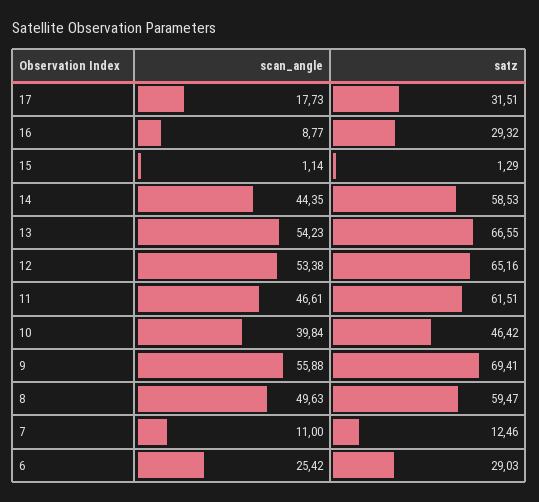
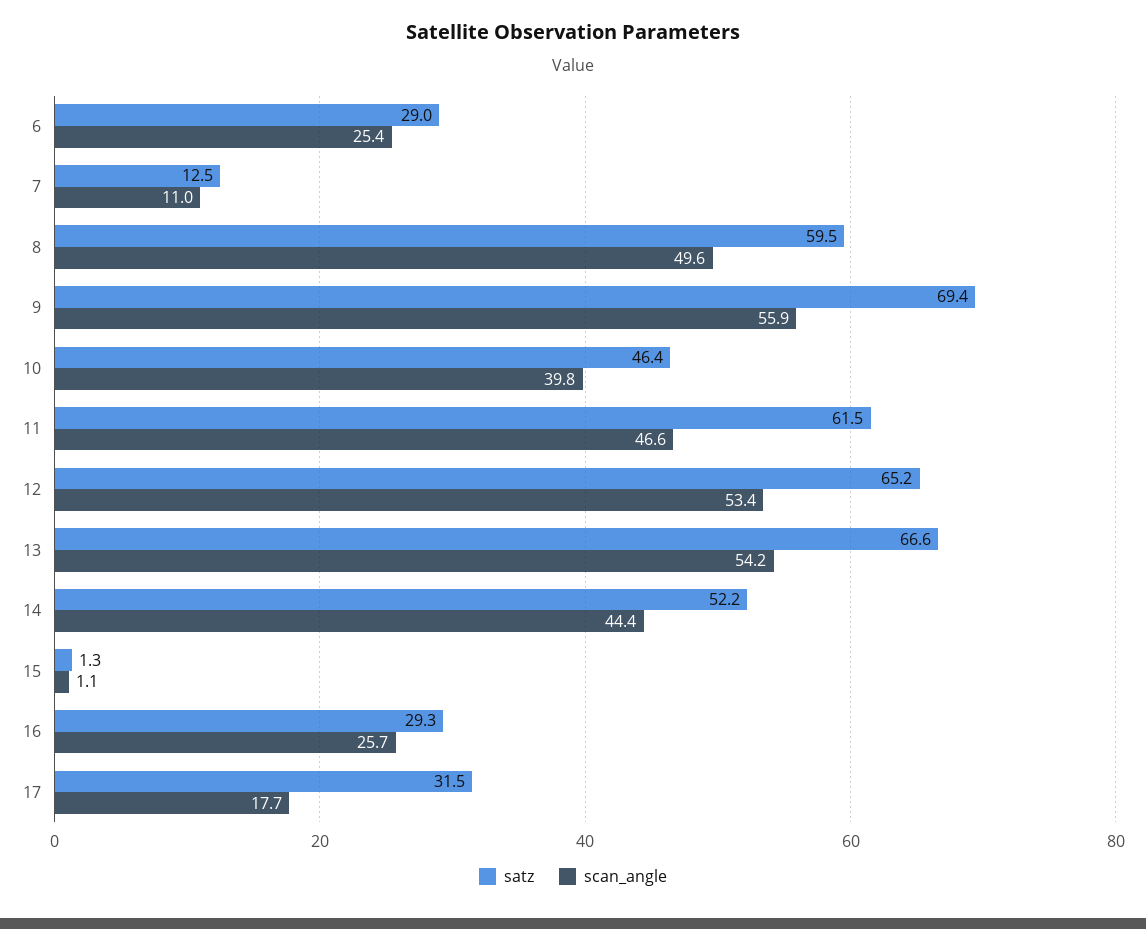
  {
    "scan_angle": {
      "17": 17.73,
-     "16": 8.77,
+     "16": 25.7,
      "15": 1.14,
      "14": 44.35,
      "13": 54.23,
      "12": 53.38,
      "11": 46.61,
      "10": 39.84,
      "9": 55.88,
      "8": 49.63,
      "7": 11,
      "6": 25.42
    },
    "satz": {
      "17": 31.51,
      "16": 29.32,
      "15": 1.29,
-     "14": 58.53,
+     "14": 52.2,
      "13": 66.55,
      "12": 65.16,
      "11": 61.51,
      "10": 46.42,
      "9": 69.41,
      "8": 59.47,
      "7": 12.46,
      "6": 29.03
    }
  }

